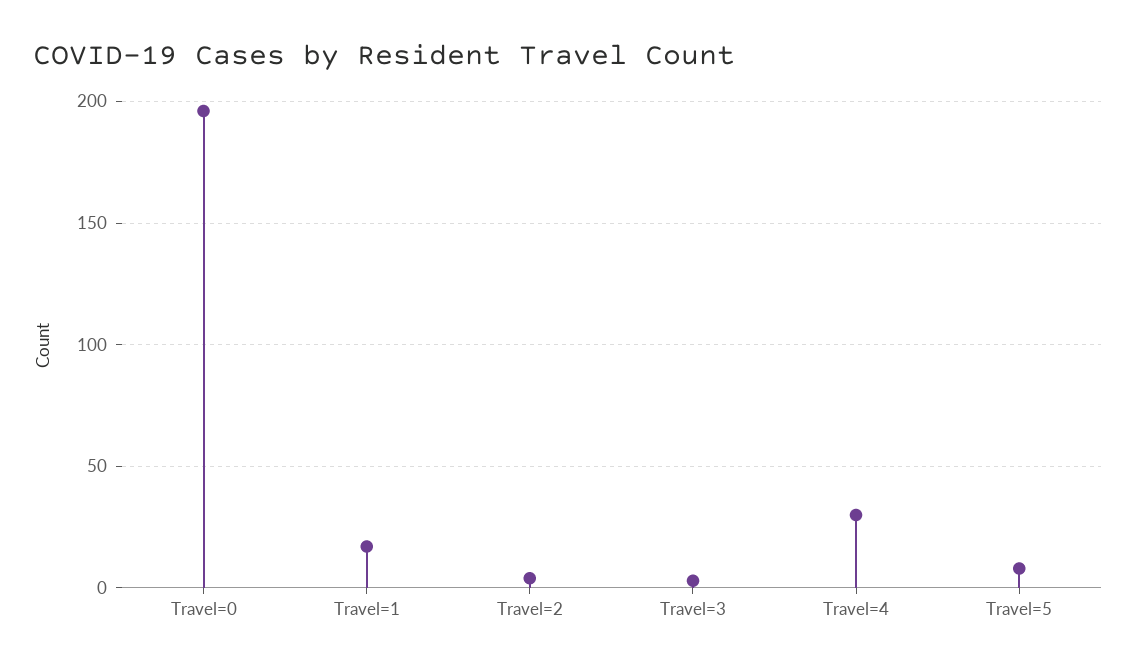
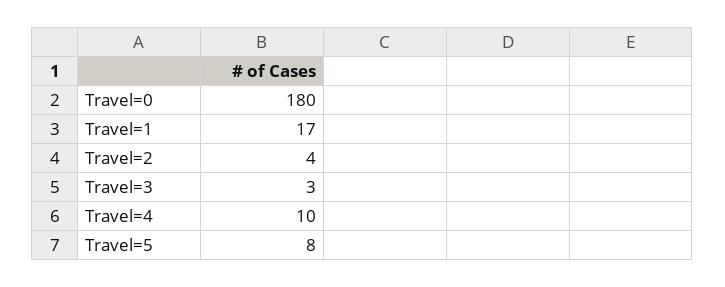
  {
-   "Travel=0": 195,
+   "Travel=0": 180,
    "Travel=1": 17,
    "Travel=2": 4,
    "Travel=3": 3,
-   "Travel=4": 30,
+   "Travel=4": 10,
    "Travel=5": 8
  }

